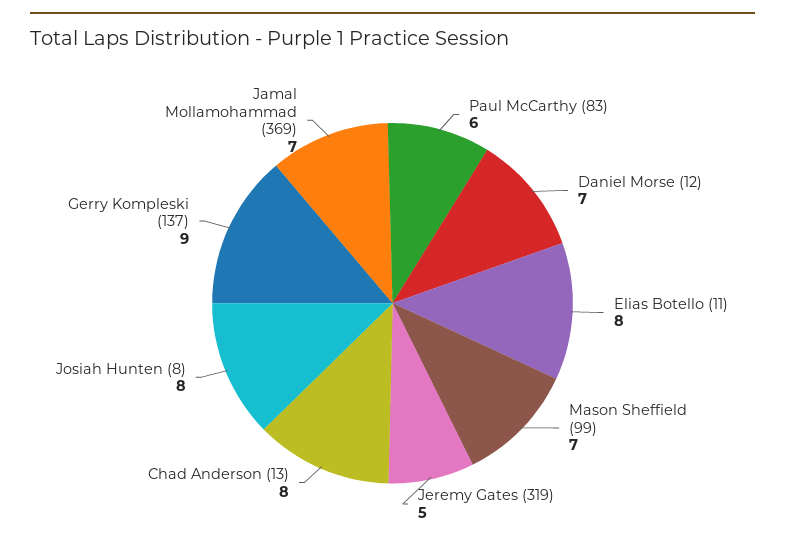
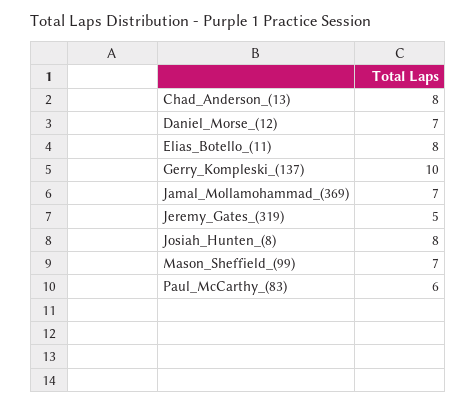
  {
    "Paul McCarthy (83)": 6,
    "Daniel Morse (12)": 7,
    "Elias Botello (11)": 8,
    "Mason Sheffield (99)": 7,
    "Jeremy Gates (319)": 5,
    "Chad Anderson (13)": 8,
    "Josiah Hunten (8)": 8,
-   "Gerry Kompleski (137)": 9,
+   "Gerry Kompleski (137)": 10,
    "Jamal Mollamohammad (369)": 7
  }

